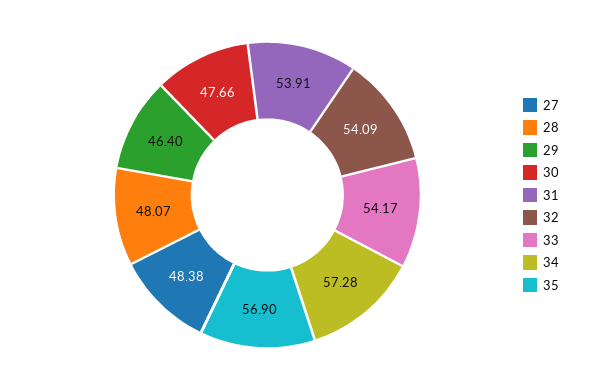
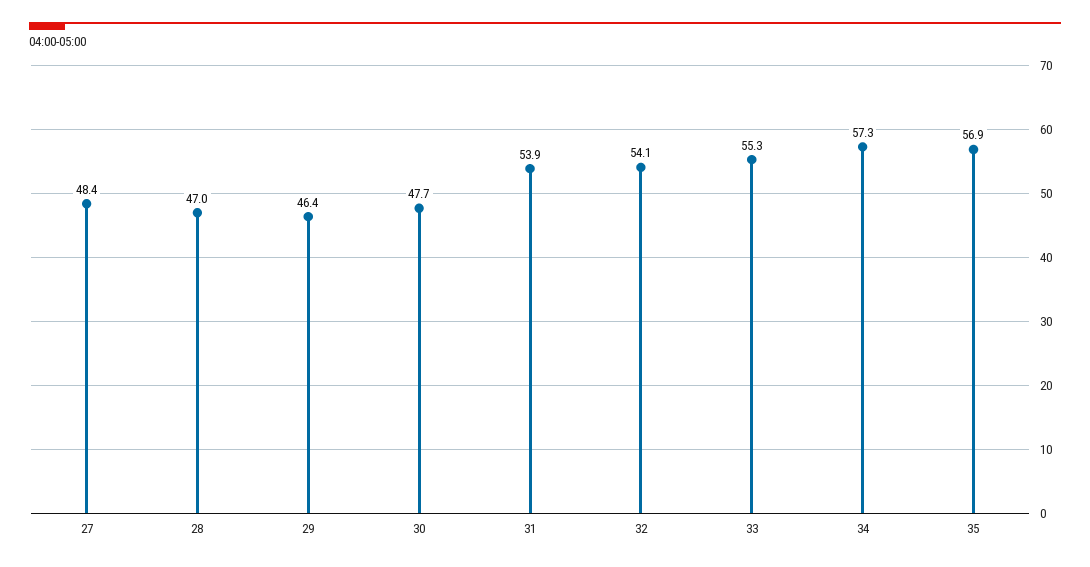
  {
    "27": 48.38,
-   "28": 48.07,
+   "28": 47,
    "29": 46.4,
    "30": 47.66,
    "31": 53.91,
    "32": 54.09,
-   "33": 54.17,
+   "33": 55.3,
    "34": 57.28,
    "35": 56.9
  }

